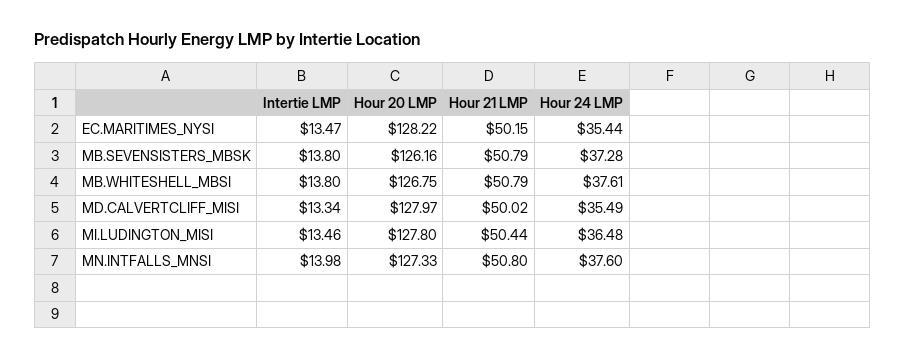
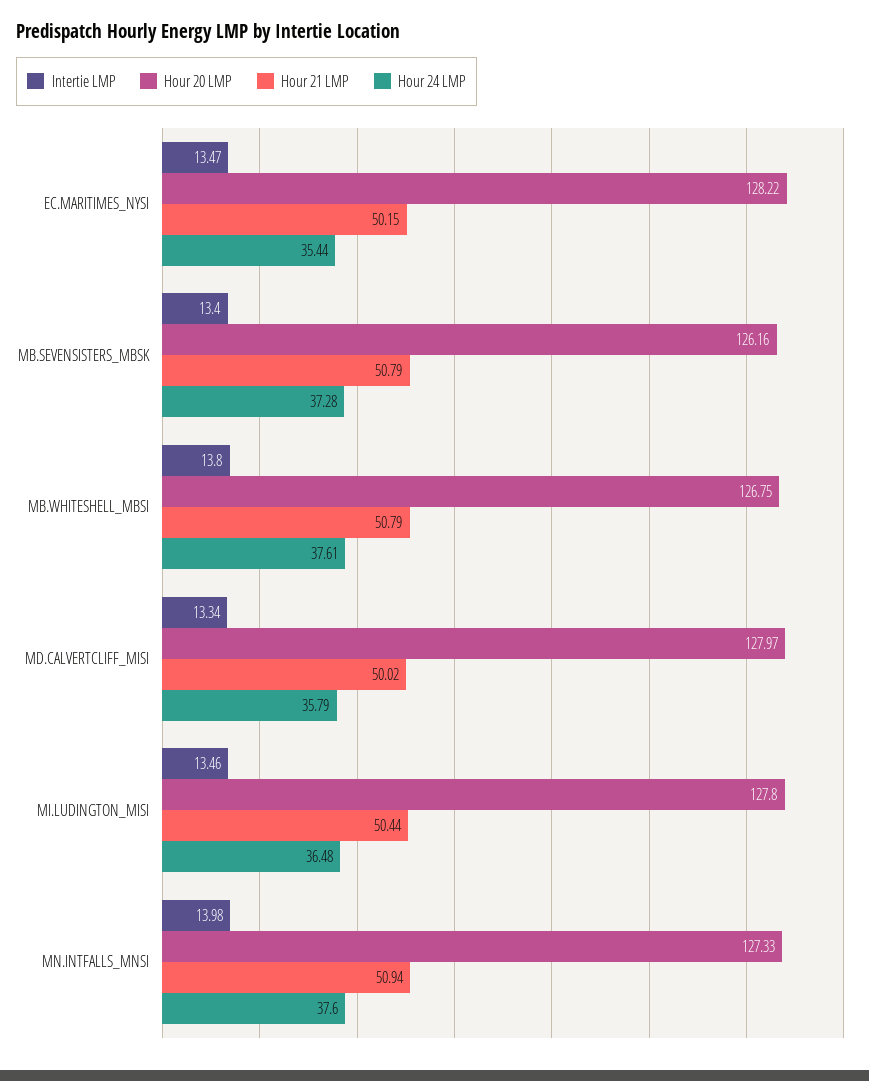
  {
    "Intertie LMP": {
      "EC.MARITIMES_NYSI": 13.47,
-     "MB.SEVENSISTERS_MBSK": 13.8,
+     "MB.SEVENSISTERS_MBSK": 13.4,
      "MB.WHITESHELL_MBSI": 13.8,
      "MD.CALVERTCLIFF_MISI": 13.34,
      "MI.LUDINGTON_MISI": 13.46,
      "MN.INTFALLS_MNSI": 13.98
    },
    "Hour 20 LMP": {
      "EC.MARITIMES_NYSI": 128.22,
      "MB.SEVENSISTERS_MBSK": 126.16,
      "MB.WHITESHELL_MBSI": 126.75,
      "MD.CALVERTCLIFF_MISI": 127.97,
      "MI.LUDINGTON_MISI": 127.8,
      "MN.INTFALLS_MNSI": 127.33
    },
    "Hour 21 LMP": {
      "EC.MARITIMES_NYSI": 50.15,
      "MB.SEVENSISTERS_MBSK": 50.79,
      "MB.WHITESHELL_MBSI": 50.79,
      "MD.CALVERTCLIFF_MISI": 50.02,
      "MI.LUDINGTON_MISI": 50.44,
-     "MN.INTFALLS_MNSI": 50.8
+     "MN.INTFALLS_MNSI": 50.94
    },
    "Hour 24 LMP": {
      "EC.MARITIMES_NYSI": 35.44,
      "MB.SEVENSISTERS_MBSK": 37.28,
      "MB.WHITESHELL_MBSI": 37.61,
-     "MD.CALVERTCLIFF_MISI": 35.49,
+     "MD.CALVERTCLIFF_MISI": 35.79,
      "MI.LUDINGTON_MISI": 36.48,
      "MN.INTFALLS_MNSI": 37.6
    }
  }

